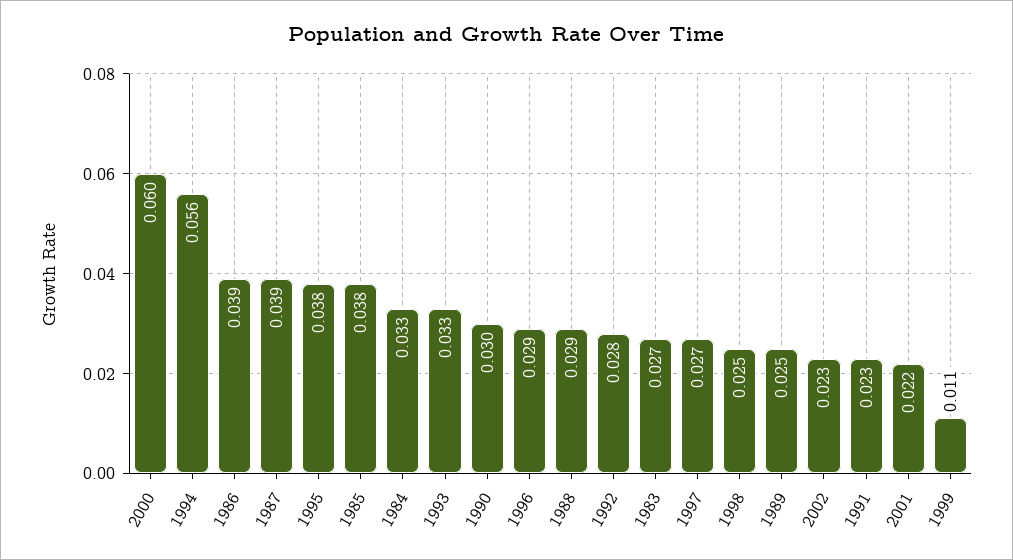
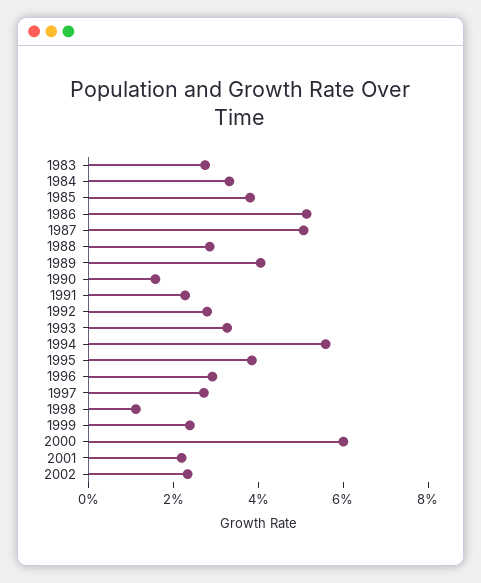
  {
    "2000": 0.06,
    "1994": 0.056,
-   "1986": 0.039,
+   "1986": 0.05,
-   "1987": 0.039,
+   "1987": 0.05,
    "1995": 0.038,
    "1985": 0.038,
    "1984": 0.033,
    "1993": 0.033,
-   "1990": 0.03,
+   "1990": 0.015,
    "1996": 0.029,
    "1988": 0.029,
    "1992": 0.028,
    "1983": 0.027,
    "1997": 0.027,
-   "1998": 0.025,
+   "1998": 0.01,
-   "1989": 0.025,
+   "1989": 0.04,
    "2002": 0.023,
    "1991": 0.023,
    "2001": 0.022,
-   "1999": 0.011
+   "1999": 0.025
  }

